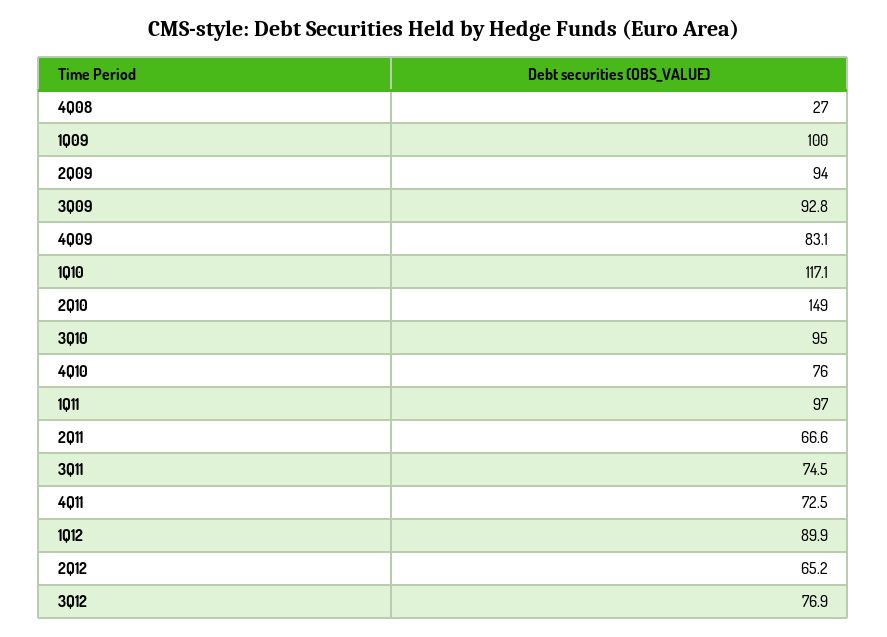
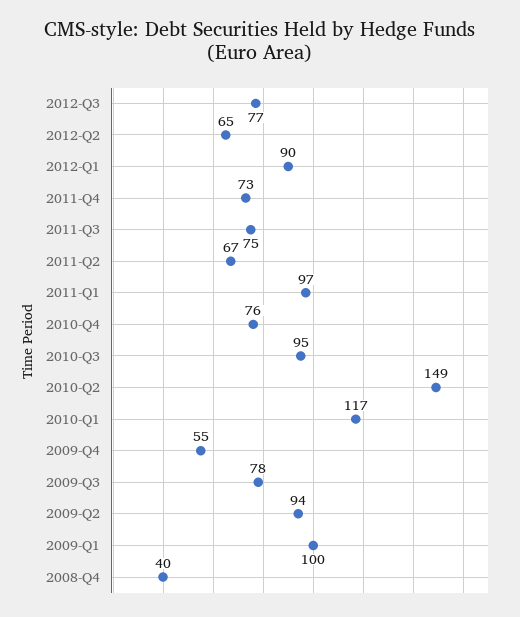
  {
-   "4Q08": 27,
+   "4Q08": 40,
    "1Q09": 100,
    "2Q09": 94,
-   "3Q09": 92.8,
+   "3Q09": 78,
-   "4Q09": 83.1,
+   "4Q09": 55,
    "1Q10": 117.1,
    "2Q10": 149,
    "3Q10": 95,
    "4Q10": 76,
    "1Q11": 97,
    "2Q11": 66.6,
    "3Q11": 74.5,
    "4Q11": 72.5,
    "1Q12": 89.9,
    "2Q12": 65.2,
    "3Q12": 76.9
  }

